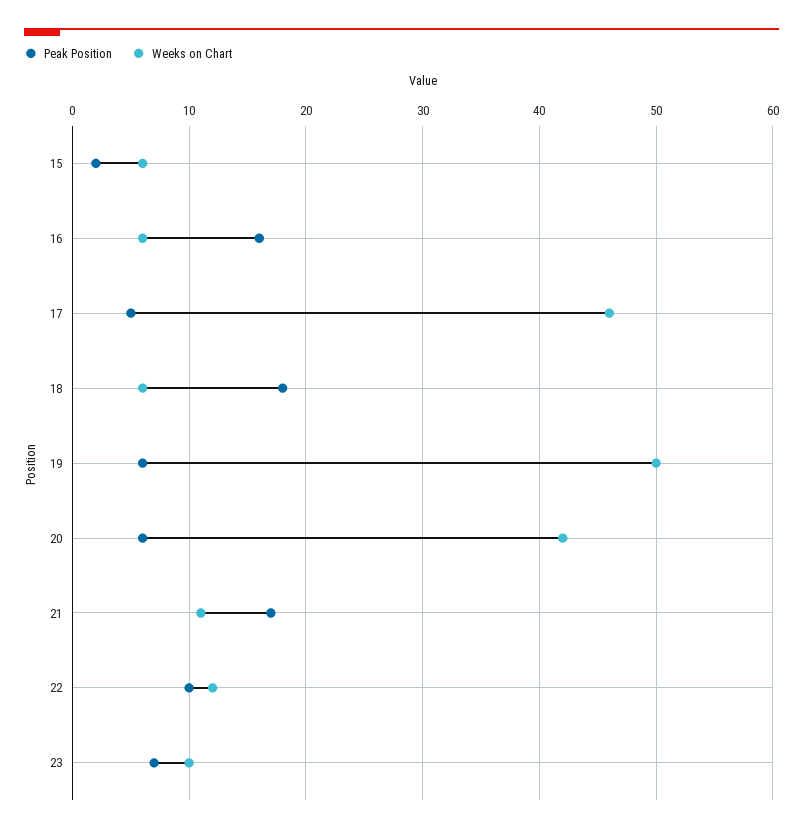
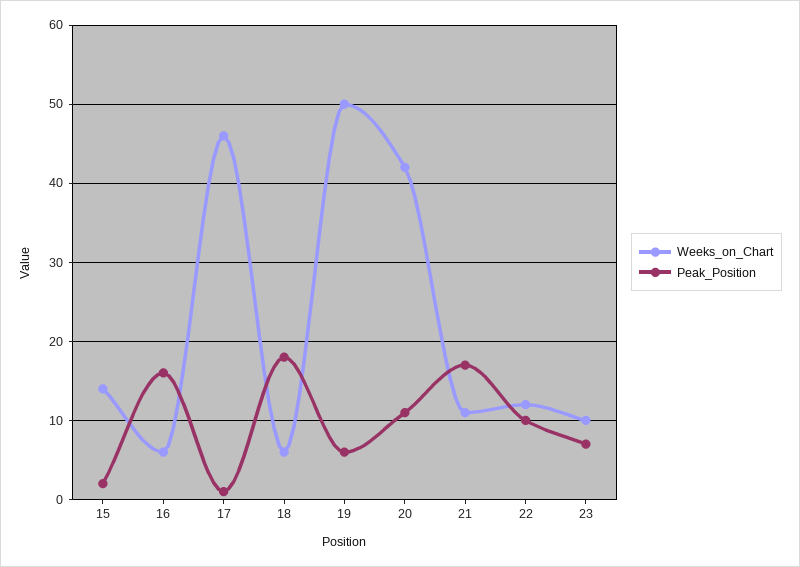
  {
    "Peak Position": {
      "15": 2,
      "16": 16,
-     "17": 5,
+     "17": 1,
      "18": 18,
      "19": 6,
-     "20": 6,
+     "20": 11,
      "21": 17,
      "22": 10,
      "23": 7
    },
    "Weeks on Chart": {
-     "15": 6,
+     "15": 14,
      "16": 6,
      "17": 46,
      "18": 6,
      "19": 50,
      "20": 42,
      "21": 11,
      "22": 12,
      "23": 10
    }
  }

